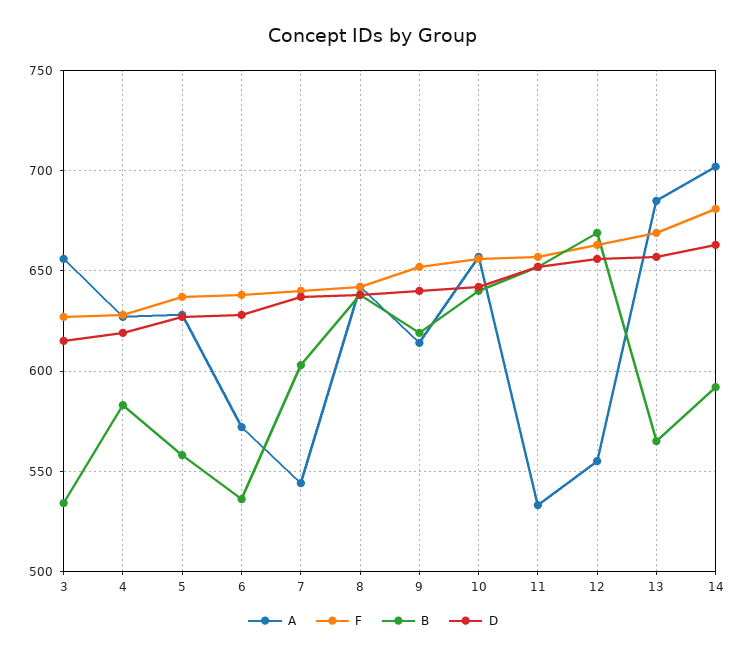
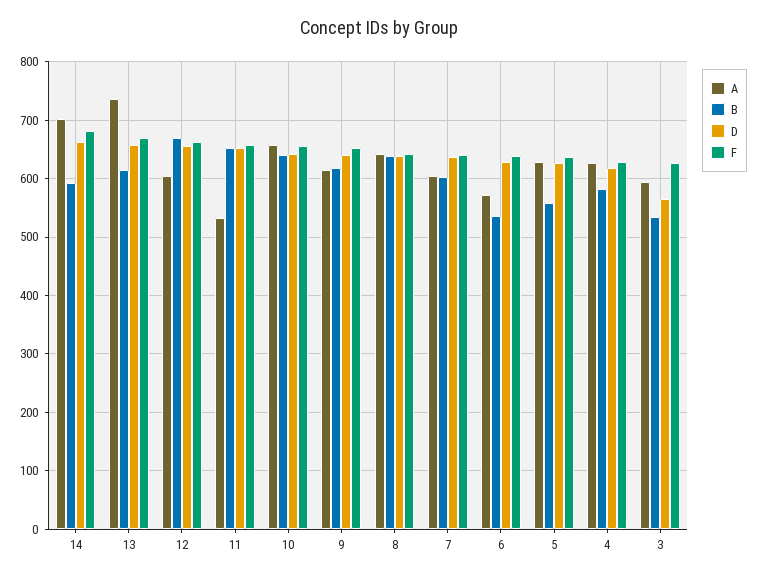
  {
    "A": {
-     "3": 655,
+     "3": 600,
      "4": 625,
      "5": 630,
      "6": 570,
-     "7": 545,
+     "7": 600,
      "8": 640,
      "9": 615,
      "10": 655,
      "11": 535,
-     "12": 555,
+     "12": 600,
-     "13": 685,
+     "13": 740,
      "14": 700
    },
    "F": {
      "3": 625,
      "4": 630,
      "5": 635,
      "6": 640,
      "7": 640,
      "8": 640,
      "9": 650,
      "10": 655,
      "11": 655,
      "12": 665,
      "13": 670,
      "14": 680
    },
    "B": {
      "3": 535,
      "4": 585,
      "5": 560,
      "6": 535,
      "7": 605,
      "8": 640,
      "9": 620,
      "10": 640,
      "11": 650,
      "12": 670,
-     "13": 565,
+     "13": 620,
      "14": 590
    },
    "D": {
-     "3": 615,
+     "3": 560,
      "4": 620,
      "5": 625,
      "6": 630,
      "7": 635,
      "8": 640,
      "9": 640,
      "10": 640,
      "11": 650,
      "12": 655,
      "13": 655,
      "14": 665
    }
  }

